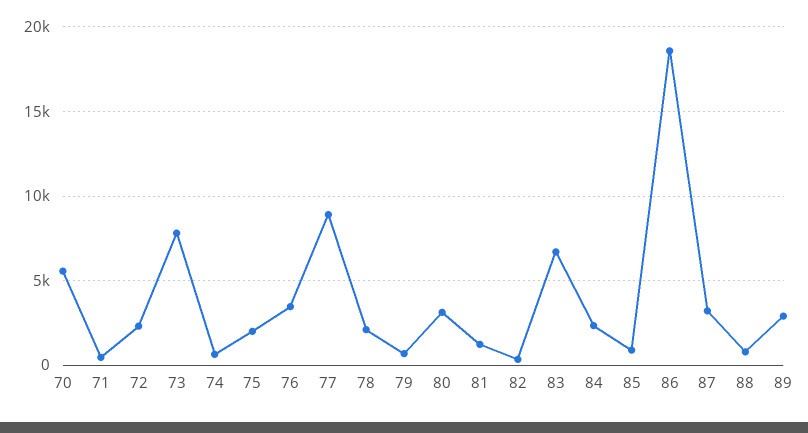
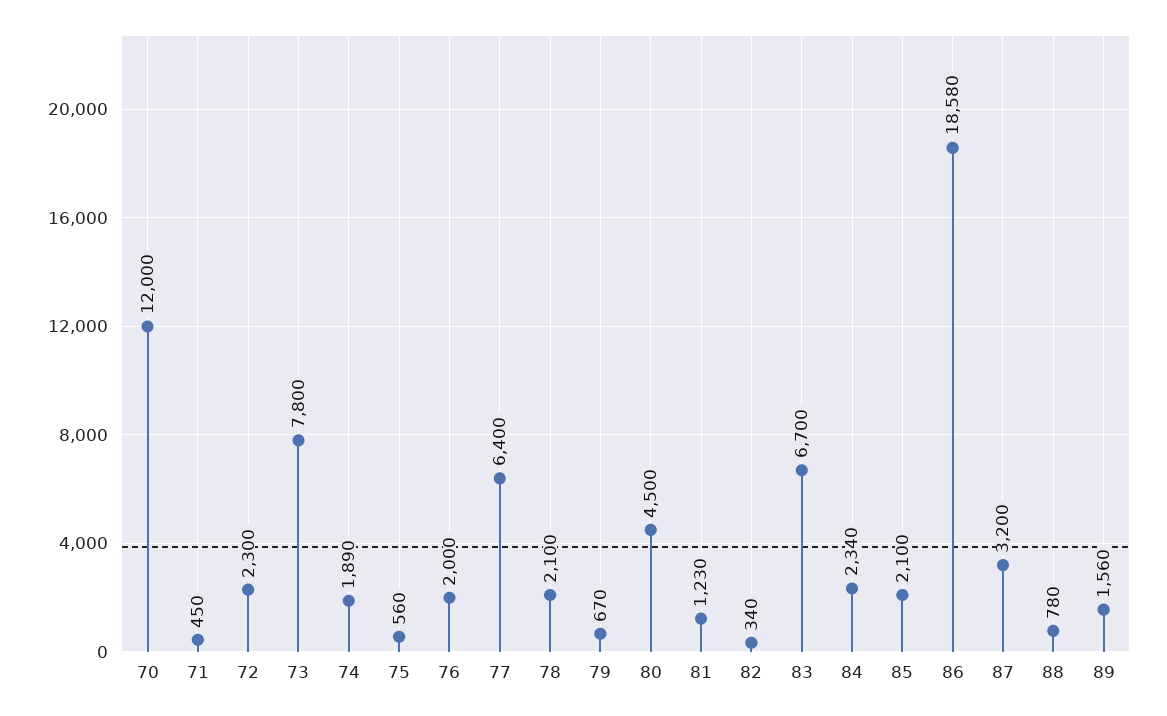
  {
-   "70": 5500,
+   "70": 12000,
    "71": 450,
    "72": 2300,
    "73": 7800,
-   "74": 500,
+   "74": 1890,
-   "75": 2000,
+   "75": 560,
-   "76": 3500,
+   "76": 2000,
-   "77": 9000,
+   "77": 6400,
    "78": 2100,
    "79": 670,
-   "80": 3000,
+   "80": 4500,
    "81": 1230,
    "82": 340,
    "83": 6700,
    "84": 2340,
-   "85": 1000,
+   "85": 2100,
    "86": 18580,
    "87": 3200,
    "88": 780,
-   "89": 3000
+   "89": 1560
  }

